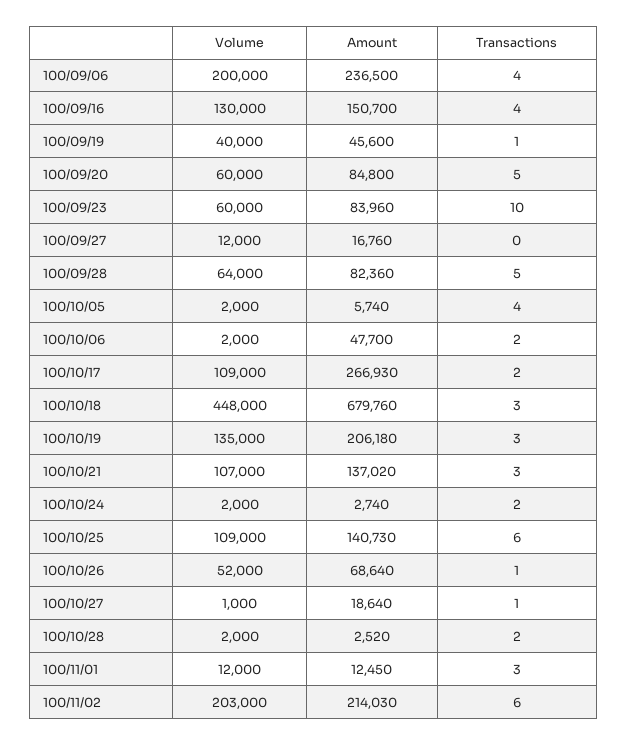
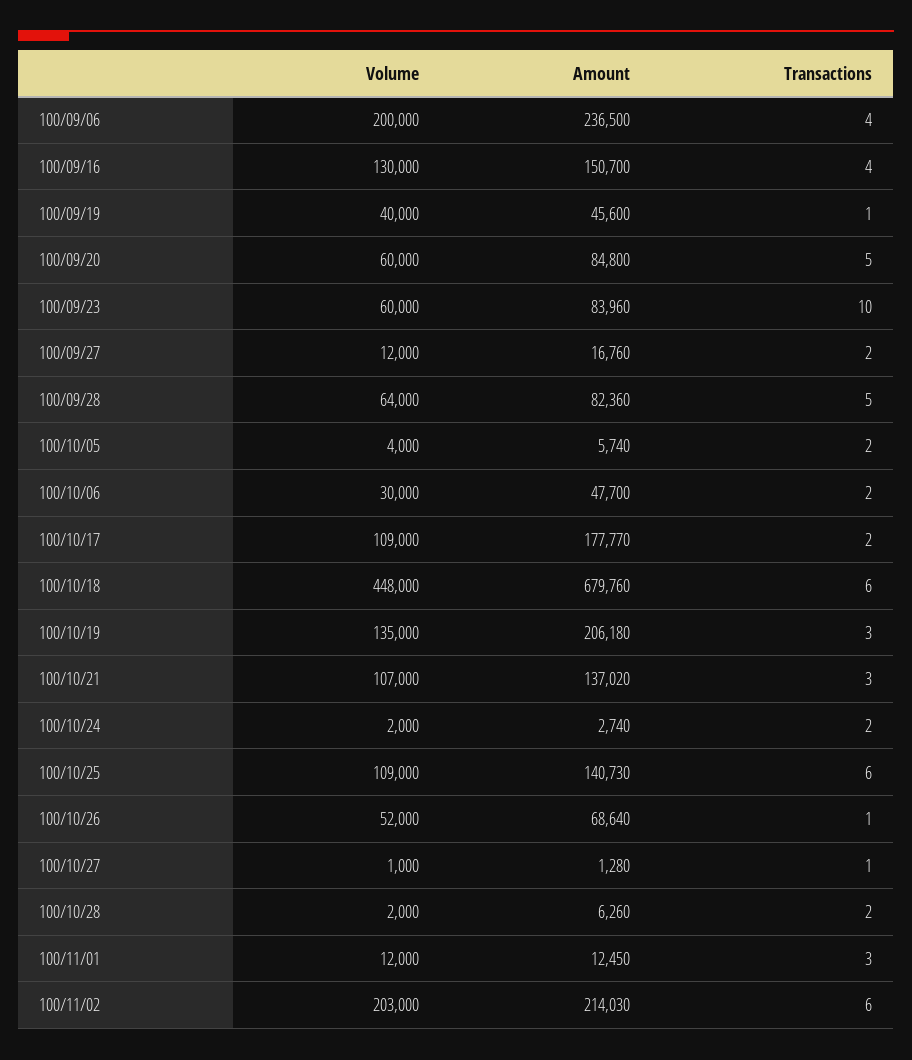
  {
    "Volume": {
      "100/09/06": 200000,
      "100/09/16": 130000,
      "100/09/19": 40000,
      "100/09/20": 60000,
      "100/09/23": 60000,
      "100/09/27": 12000,
      "100/09/28": 64000,
-     "100/10/05": 2000,
+     "100/10/05": 4000,
-     "100/10/06": 2000,
+     "100/10/06": 30000,
      "100/10/17": 109000,
      "100/10/18": 448000,
      "100/10/19": 135000,
      "100/10/21": 107000,
      "100/10/24": 2000,
      "100/10/25": 109000,
      "100/10/26": 52000,
      "100/10/27": 1000,
      "100/10/28": 2000,
      "100/11/01": 12000,
      "100/11/02": 203000
    },
    "Amount": {
      "100/09/06": 236500,
      "100/09/16": 150700,
      "100/09/19": 45600,
      "100/09/20": 84800,
      "100/09/23": 83960,
      "100/09/27": 16760,
      "100/09/28": 82360,
      "100/10/05": 5740,
      "100/10/06": 47700,
-     "100/10/17": 266930,
+     "100/10/17": 177770,
      "100/10/18": 679760,
      "100/10/19": 206180,
      "100/10/21": 137020,
      "100/10/24": 2740,
      "100/10/25": 140730,
      "100/10/26": 68640,
-     "100/10/27": 18640,
+     "100/10/27": 1280,
-     "100/10/28": 2520,
+     "100/10/28": 6260,
      "100/11/01": 12450,
      "100/11/02": 214030
    },
    "Transactions": {
      "100/09/06": 4,
      "100/09/16": 4,
      "100/09/19": 1,
      "100/09/20": 5,
      "100/09/23": 10,
-     "100/09/27": 0,
+     "100/09/27": 2,
      "100/09/28": 5,
-     "100/10/05": 4,
+     "100/10/05": 2,
      "100/10/06": 2,
      "100/10/17": 2,
-     "100/10/18": 3,
+     "100/10/18": 6,
      "100/10/19": 3,
      "100/10/21": 3,
      "100/10/24": 2,
      "100/10/25": 6,
      "100/10/26": 1,
      "100/10/27": 1,
      "100/10/28": 2,
      "100/11/01": 3,
      "100/11/02": 6
    }
  }

